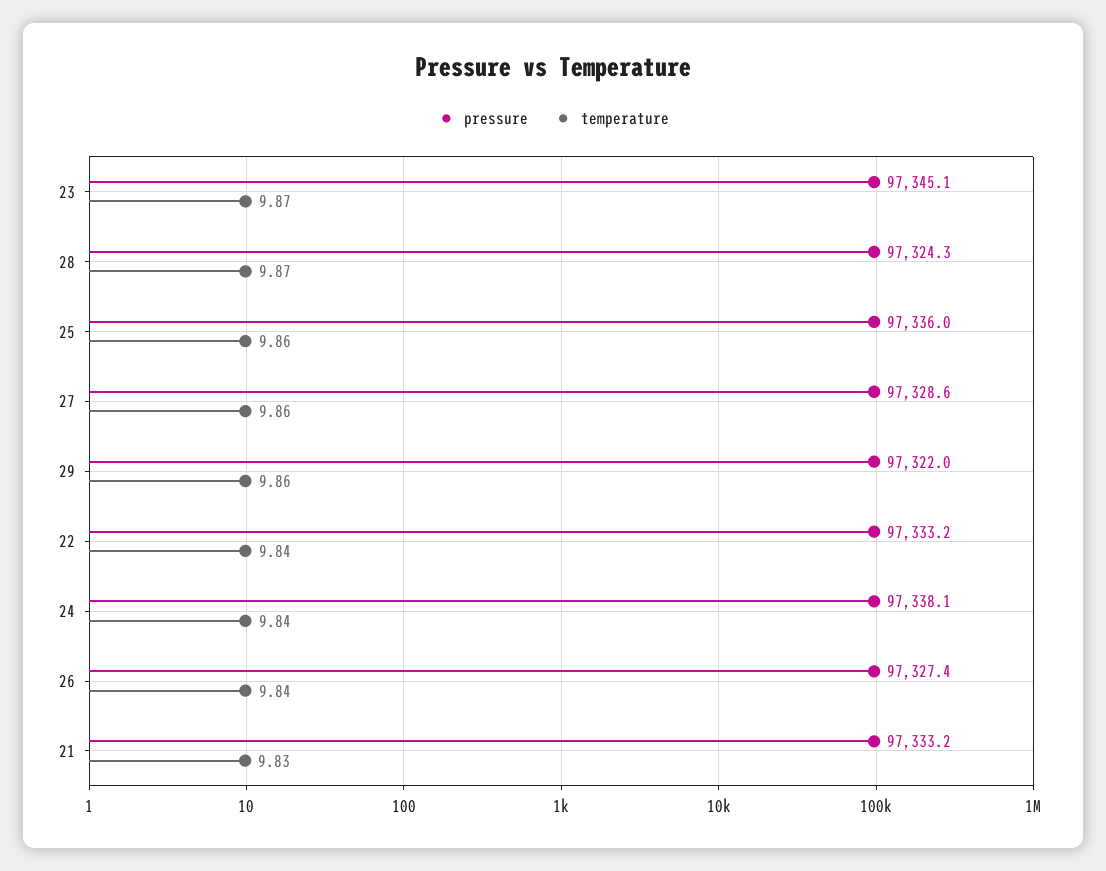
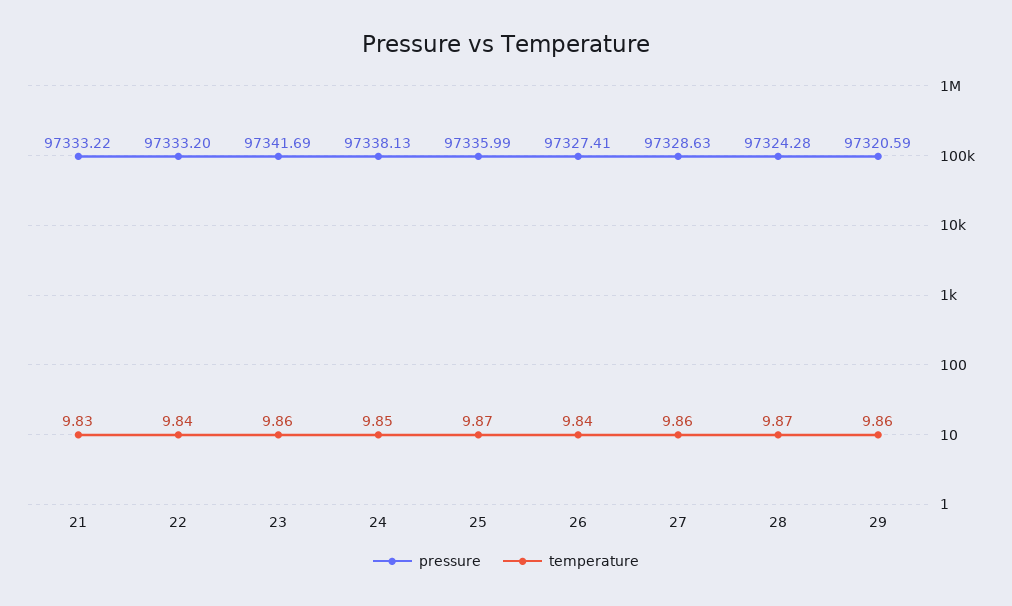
  {
    "pressure": {
-     "23": 97345.1,
+     "23": 97341.69,
      "28": 97324.28,
      "25": 97335.99,
      "27": 97328.63,
-     "29": 97322,
+     "29": 97320.59,
      "22": 97333.2,
      "24": 97338.13,
      "26": 97327.41,
      "21": 97333.22
    },
    "temperature": {
-     "23": 9.87,
+     "23": 9.86,
      "28": 9.87,
-     "25": 9.86,
+     "25": 9.87,
      "27": 9.86,
      "29": 9.86,
      "22": 9.84,
-     "24": 9.84,
+     "24": 9.85,
      "26": 9.84,
      "21": 9.83
    }
  }

